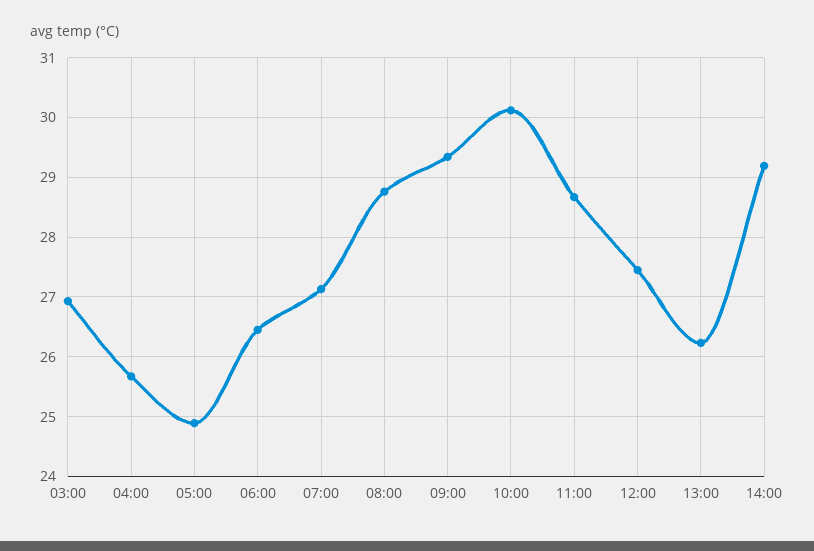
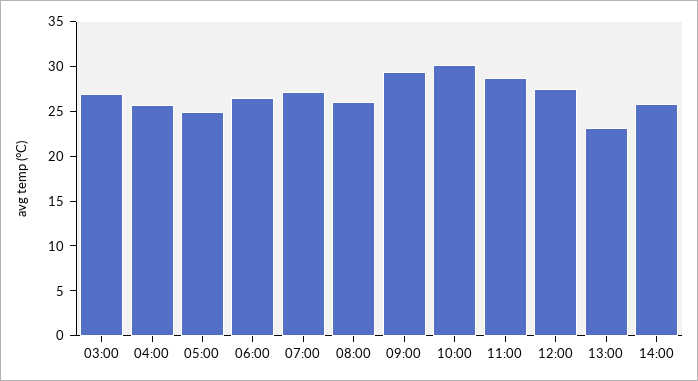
  {
    "03:00": 27,
    "04:00": 25.6,
    "05:00": 24.8,
    "06:00": 26.4,
    "07:00": 27.2,
-   "08:00": 28.8,
+   "08:00": 26,
    "09:00": 29.4,
    "10:00": 30.2,
    "11:00": 28.6,
    "12:00": 27.4,
-   "13:00": 26.2,
+   "13:00": 23,
-   "14:00": 29.2
+   "14:00": 26
  }

